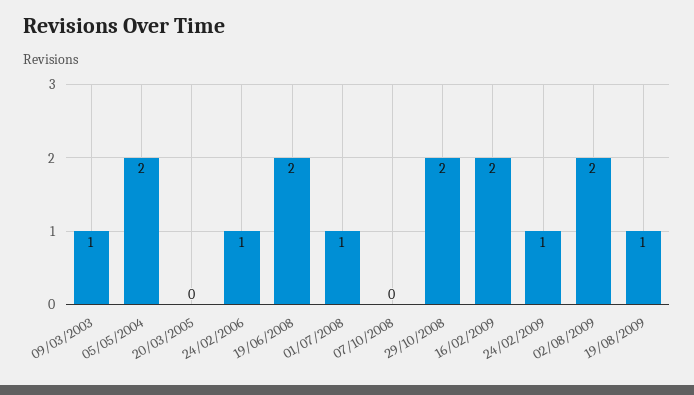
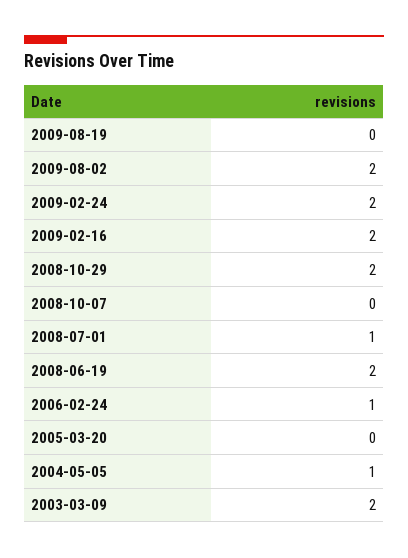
  {
-   "09/03/2003": 1,
+   "09/03/2003": 2,
-   "05/05/2004": 2,
+   "05/05/2004": 1,
    "20/03/2005": 0,
    "24/02/2006": 1,
    "19/06/2008": 2,
    "01/07/2008": 1,
    "07/10/2008": 0,
    "29/10/2008": 2,
    "16/02/2009": 2,
-   "24/02/2009": 1,
+   "24/02/2009": 2,
    "02/08/2009": 2,
-   "19/08/2009": 1
+   "19/08/2009": 0
  }

